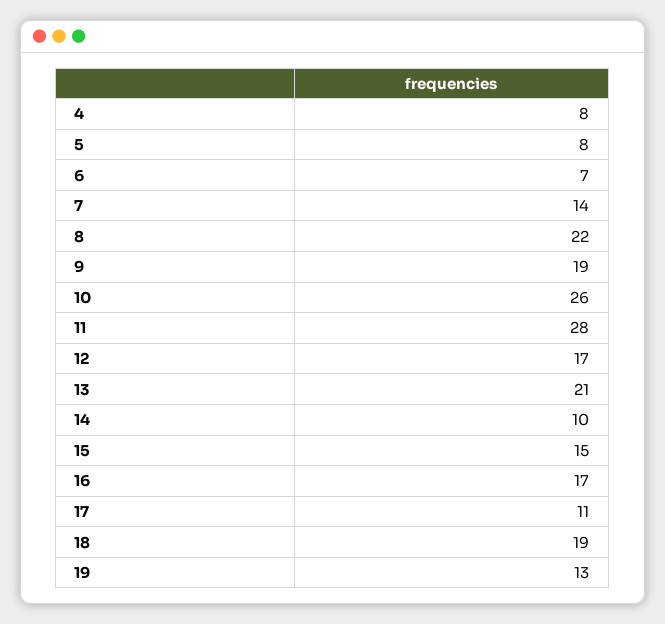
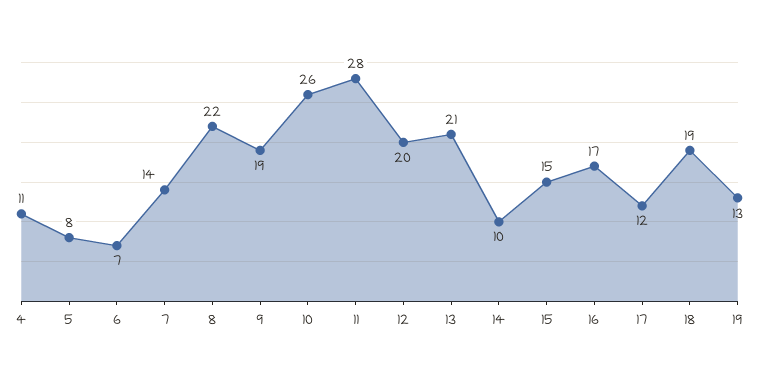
  {
-   "4": 8,
+   "4": 11,
    "5": 8,
    "6": 7,
    "7": 14,
    "8": 22,
    "9": 19,
    "10": 26,
    "11": 28,
-   "12": 17,
+   "12": 20,
    "13": 21,
    "14": 10,
    "15": 15,
    "16": 17,
-   "17": 11,
+   "17": 12,
    "18": 19,
    "19": 13
  }

